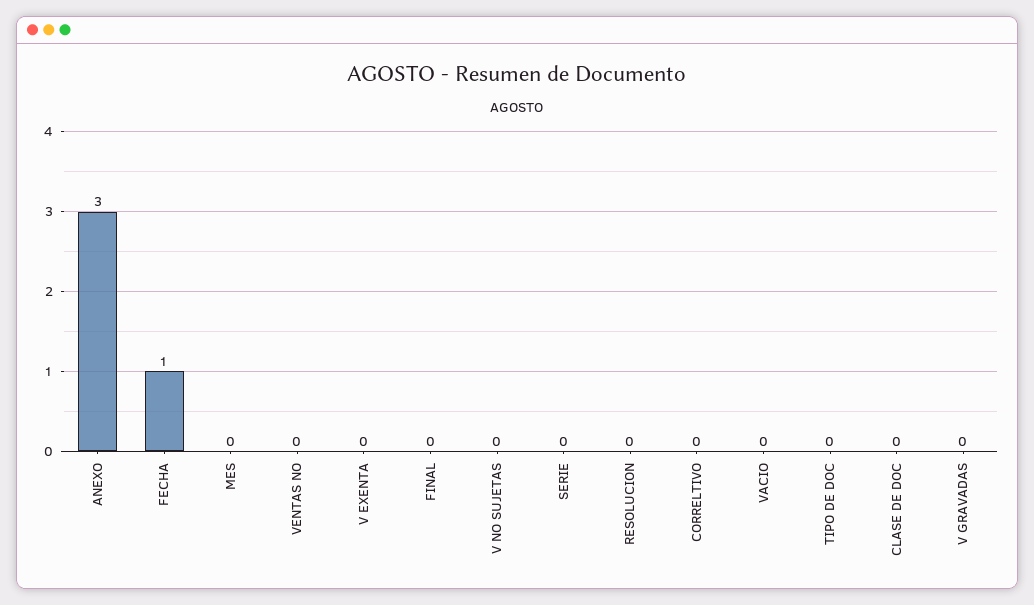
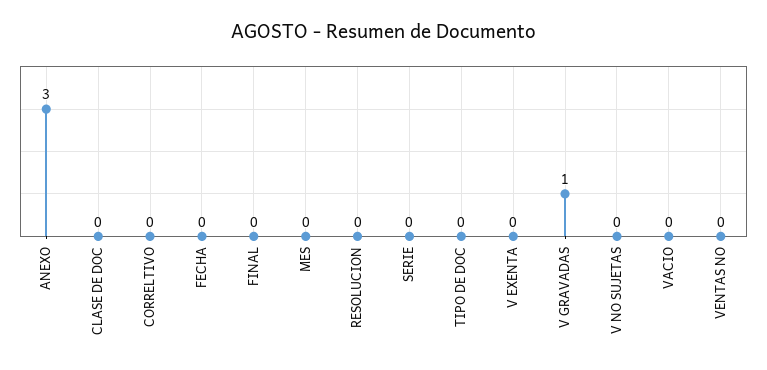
  {
    "ANEXO": 3,
-   "FECHA": 1,
+   "FECHA": 0,
    "MES": 0,
    "VENTAS NO": 0,
    "V EXENTA": 0,
    "FINAL": 0,
    "V NO SUJETAS": 0,
    "SERIE": 0,
    "RESOLUCION": 0,
    "CORRELTIVO": 0,
    "VACIO": 0,
    "TIPO DE DOC": 0,
    "CLASE DE DOC": 0,
-   "V GRAVADAS": 0
+   "V GRAVADAS": 1
  }

